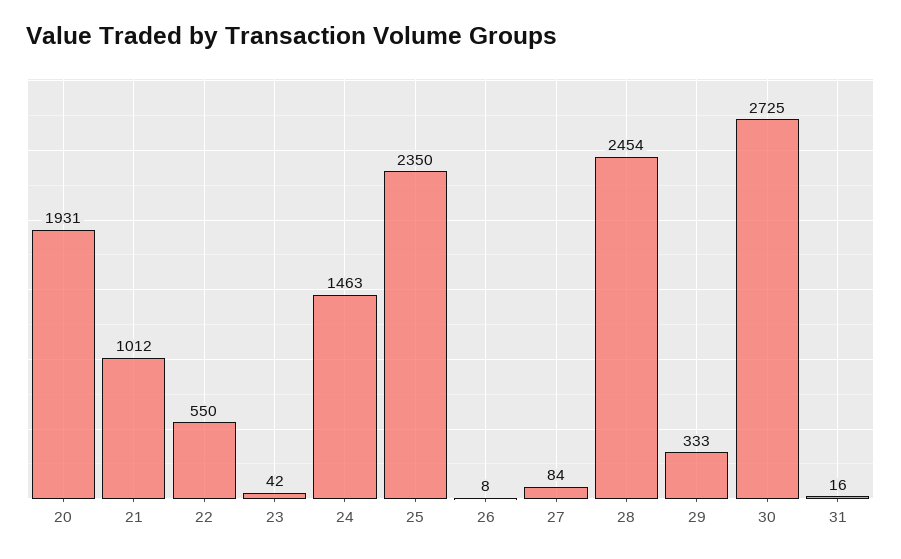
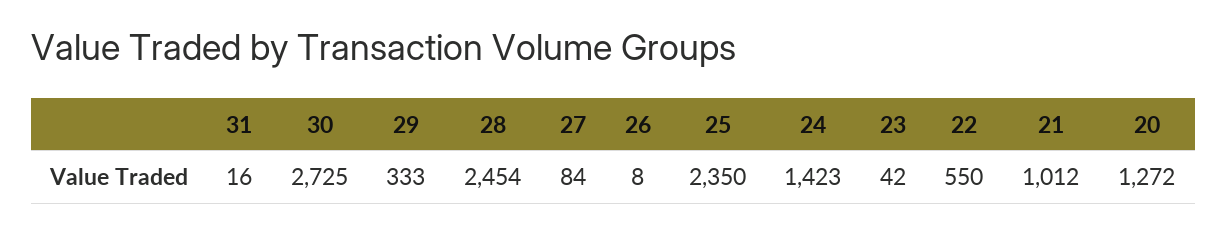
  {
-   "20": 1931,
+   "20": 1272,
    "21": 1012,
    "22": 550,
    "23": 42,
-   "24": 1463,
+   "24": 1423,
    "25": 2350,
    "26": 8,
    "27": 84,
    "28": 2454,
    "29": 333,
    "30": 2725,
    "31": 16
  }

